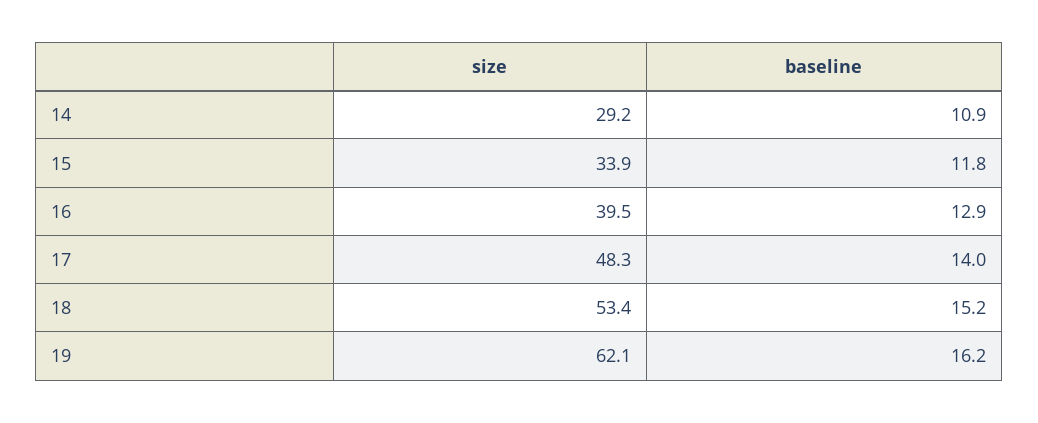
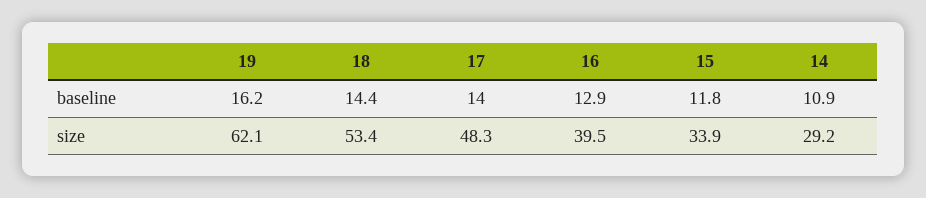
  {
    "size": {
      "14": 29.2,
      "15": 33.9,
      "16": 39.5,
      "17": 48.3,
      "18": 53.4,
      "19": 62.1
    },
    "baseline": {
      "14": 10.9,
      "15": 11.8,
      "16": 12.9,
      "17": 14,
-     "18": 15.2,
+     "18": 14.4,
      "19": 16.2
    }
  }

